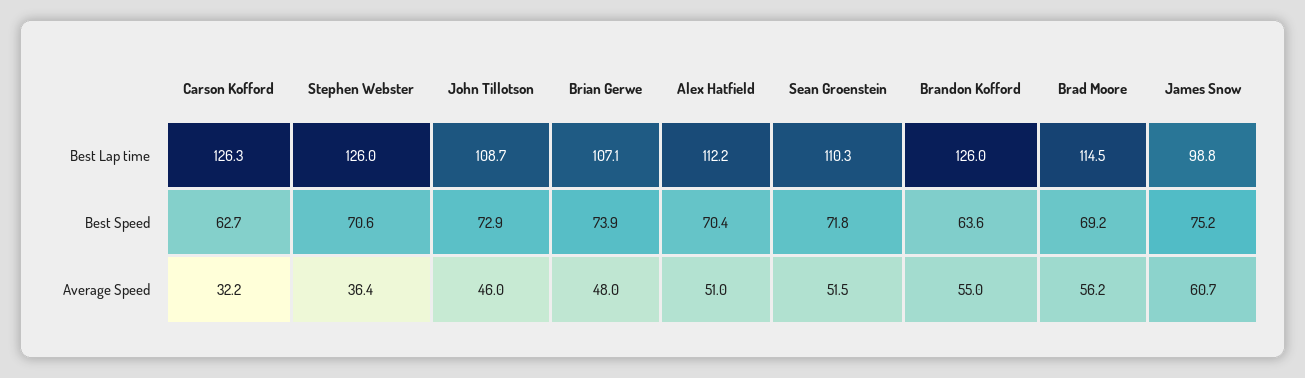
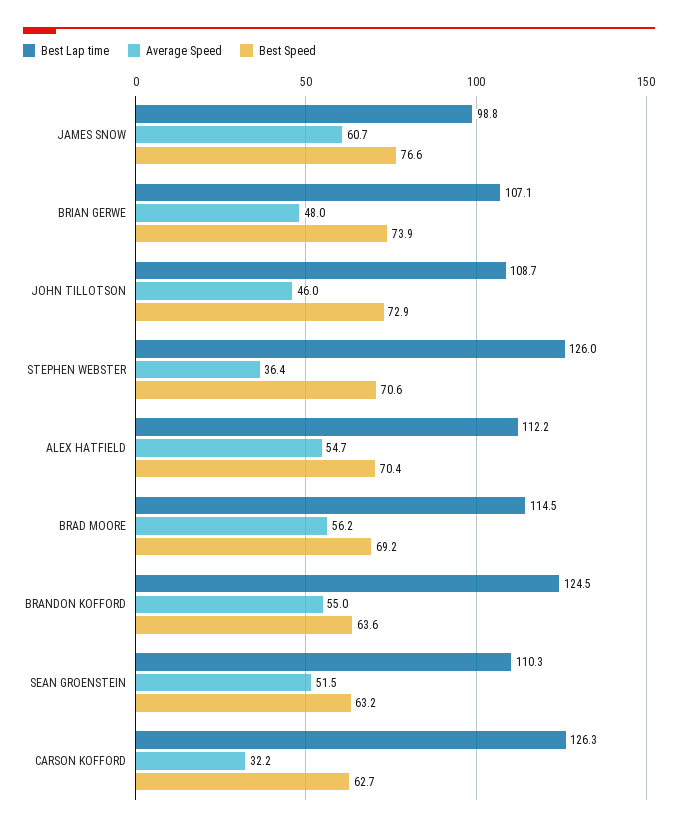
  {
    "Best Lap time": {
      "Carson Kofford": 126.3,
      "Stephen Webster": 126,
      "John Tillotson": 108.7,
      "Brian Gerwe": 107.1,
      "Alex Hatfield": 112.2,
      "Sean Groenstein": 110.3,
-     "Brandon Kofford": 126,
+     "Brandon Kofford": 124.5,
      "Brad Moore": 114.5,
      "James Snow": 98.8
    },
    "Best Speed": {
      "Carson Kofford": 62.7,
      "Stephen Webster": 70.6,
      "John Tillotson": 72.9,
      "Brian Gerwe": 73.9,
      "Alex Hatfield": 70.4,
-     "Sean Groenstein": 71.8,
+     "Sean Groenstein": 63.2,
      "Brandon Kofford": 63.6,
      "Brad Moore": 69.2,
-     "James Snow": 75.2
+     "James Snow": 76.6
    },
    "Average Speed": {
      "Carson Kofford": 32.2,
      "Stephen Webster": 36.4,
      "John Tillotson": 46,
      "Brian Gerwe": 48,
-     "Alex Hatfield": 51,
+     "Alex Hatfield": 54.7,
      "Sean Groenstein": 51.5,
      "Brandon Kofford": 55,
      "Brad Moore": 56.2,
      "James Snow": 60.7
    }
  }

